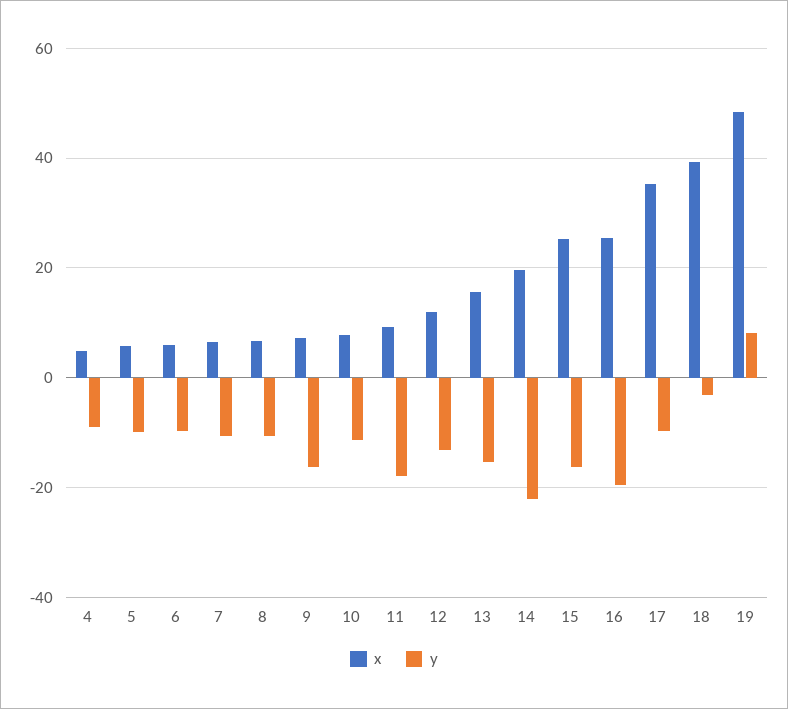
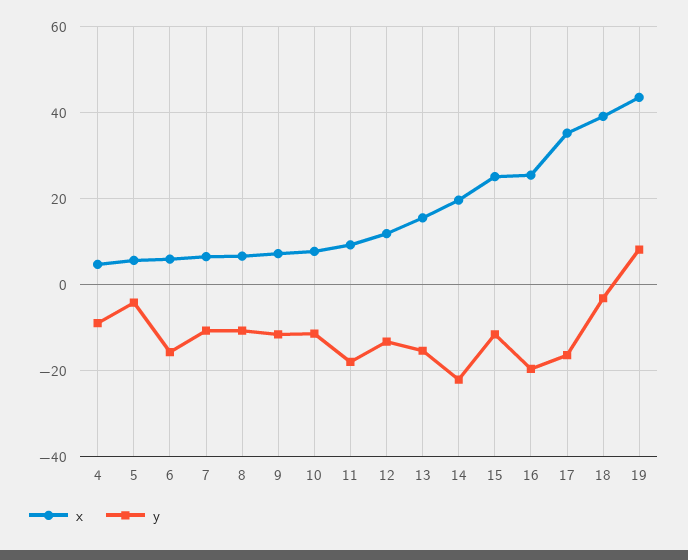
  {
    "x": {
      "4": 4,
      "5": 6,
      "6": 6,
      "7": 6,
      "8": 6,
      "9": 8,
      "10": 8,
      "11": 10,
      "12": 12,
      "13": 16,
      "14": 20,
      "15": 26,
      "16": 26,
      "17": 36,
      "18": 40,
-     "19": 48
+     "19": 44
    },
    "y": {
      "4": -8,
-     "5": -10,
+     "5": -4,
-     "6": -10,
+     "6": -16,
      "7": -10,
      "8": -10,
-     "9": -16,
+     "9": -12,
      "10": -12,
      "11": -18,
      "12": -14,
      "13": -16,
      "14": -22,
-     "15": -16,
+     "15": -12,
      "16": -20,
-     "17": -10,
+     "17": -16,
      "18": -4,
      "19": 8
    }
  }

